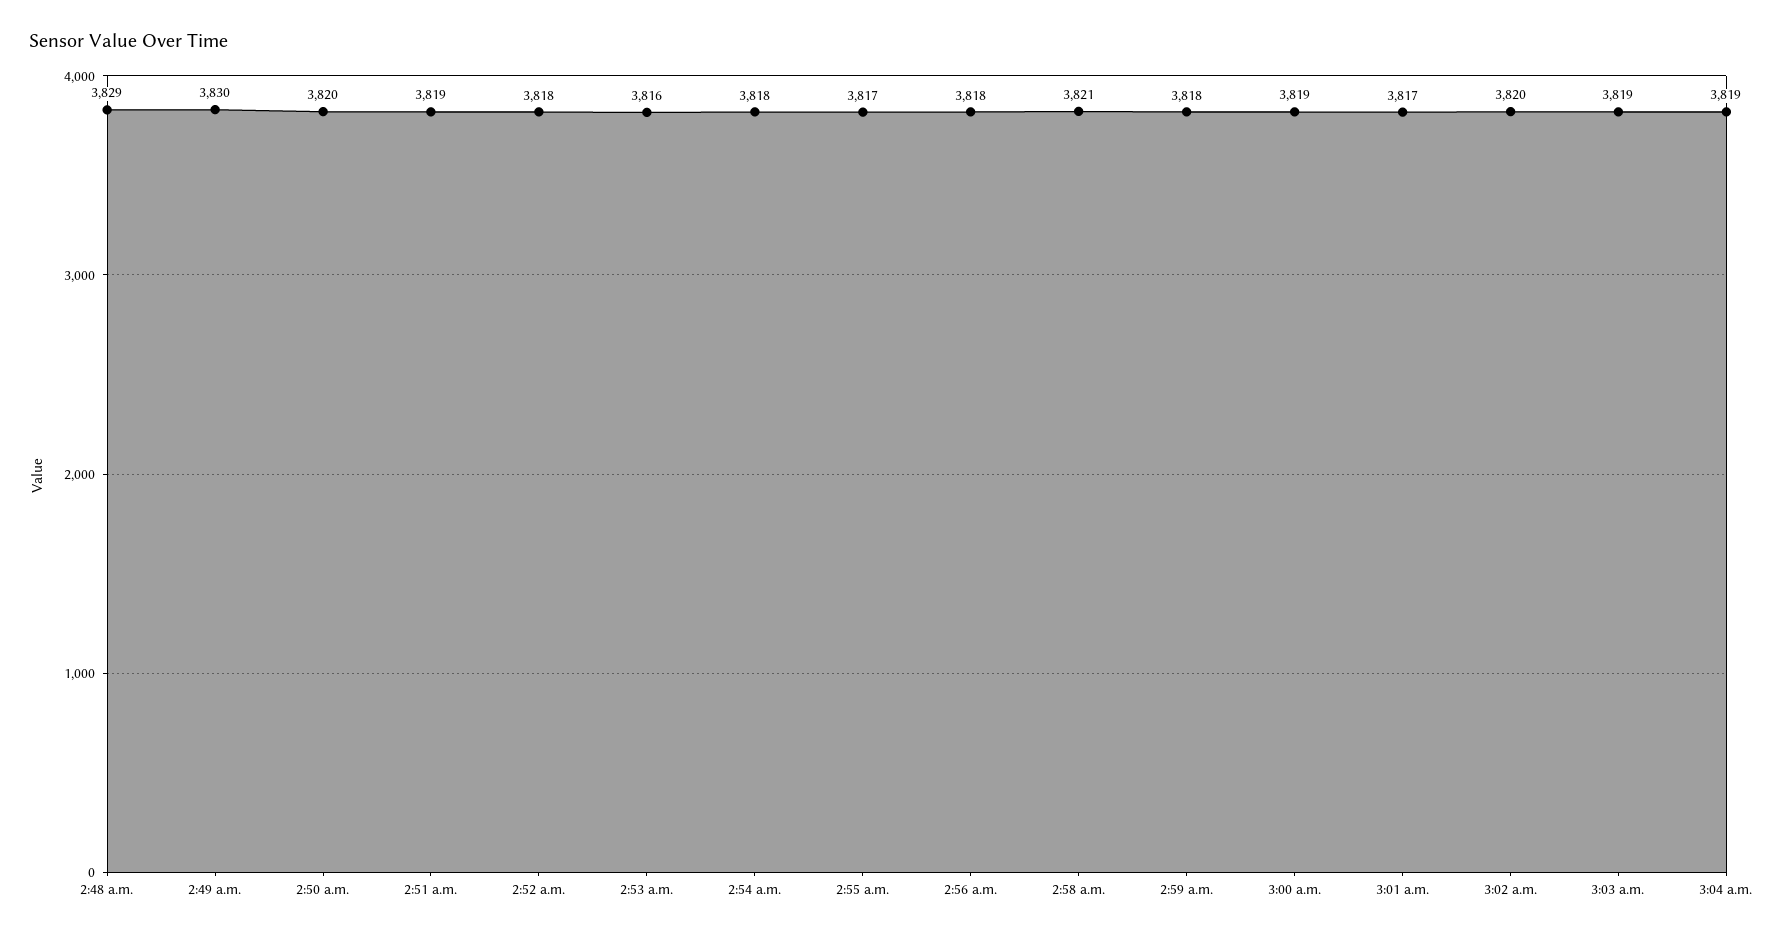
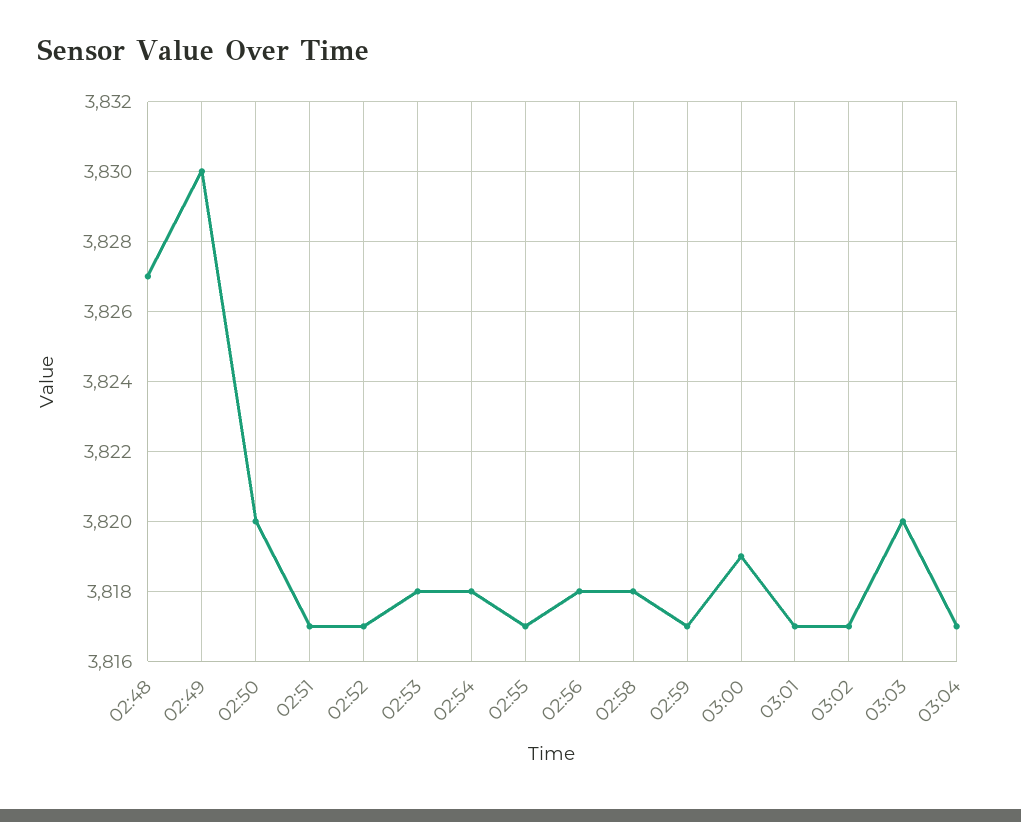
  {
-   "2:48 a.m.": 3829,
+   "2:48 a.m.": 3827,
    "2:49 a.m.": 3830,
    "2:50 a.m.": 3820,
-   "2:51 a.m.": 3819,
+   "2:51 a.m.": 3817,
-   "2:52 a.m.": 3818,
+   "2:52 a.m.": 3817,
-   "2:53 a.m.": 3816,
+   "2:53 a.m.": 3818,
    "2:54 a.m.": 3818,
    "2:55 a.m.": 3817,
    "2:56 a.m.": 3818,
-   "2:58 a.m.": 3821,
+   "2:58 a.m.": 3818,
-   "2:59 a.m.": 3818,
+   "2:59 a.m.": 3817,
    "3:00 a.m.": 3819,
    "3:01 a.m.": 3817,
-   "3:02 a.m.": 3820,
+   "3:02 a.m.": 3817,
-   "3:03 a.m.": 3819,
+   "3:03 a.m.": 3820,
-   "3:04 a.m.": 3819
+   "3:04 a.m.": 3817
  }

